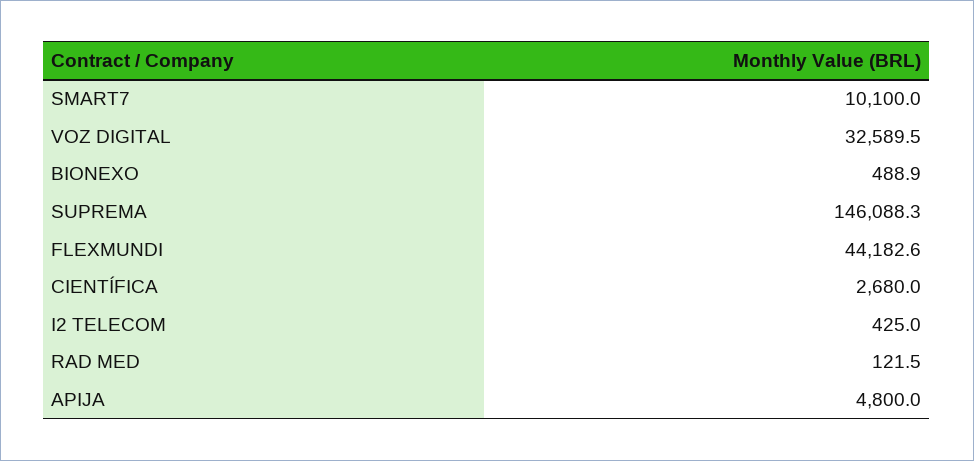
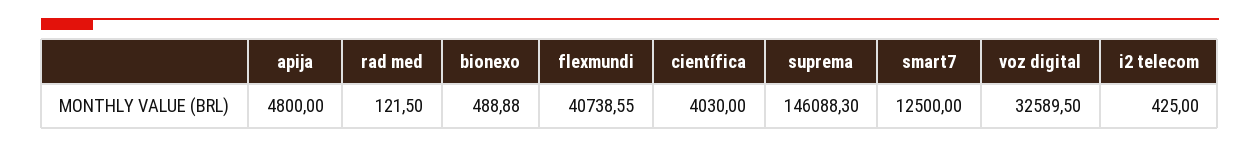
  {
-   "SMART7": 10100,
+   "SMART7": 12500,
    "VOZ DIGITAL": 32589.5,
    "BIONEXO": 488.88,
    "SUPREMA": 146088.3,
-   "FLEXMUNDI": 44182.6,
+   "FLEXMUNDI": 40738.55,
-   "CIENTÍFICA": 2680,
+   "CIENTÍFICA": 4030,
    "I2 TELECOM": 425,
    "RAD MED": 121.5,
    "APIJA": 4800
  }

